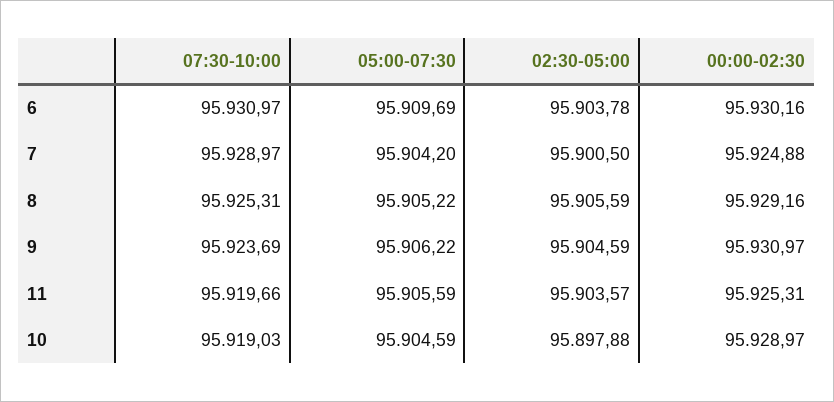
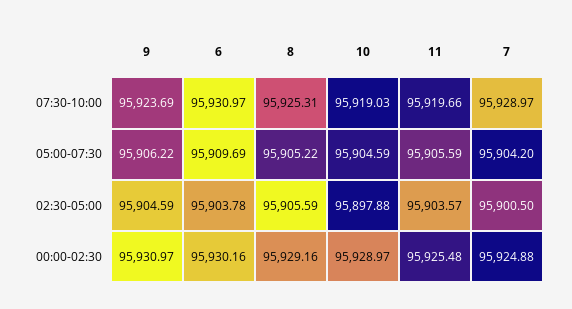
  {
    "07:30-10:00": {
      "6": 95930.97,
      "7": 95928.97,
      "8": 95925.31,
      "9": 95923.69,
      "11": 95919.66,
      "10": 95919.03
    },
    "05:00-07:30": {
      "6": 95909.69,
      "7": 95904.2,
      "8": 95905.22,
      "9": 95906.22,
      "11": 95905.59,
      "10": 95904.59
    },
    "02:30-05:00": {
      "6": 95903.78,
      "7": 95900.5,
      "8": 95905.59,
      "9": 95904.59,
      "11": 95903.57,
      "10": 95897.88
    },
    "00:00-02:30": {
      "6": 95930.16,
      "7": 95924.88,
      "8": 95929.16,
      "9": 95930.97,
-     "11": 95925.31,
+     "11": 95925.48,
      "10": 95928.97
    }
  }

